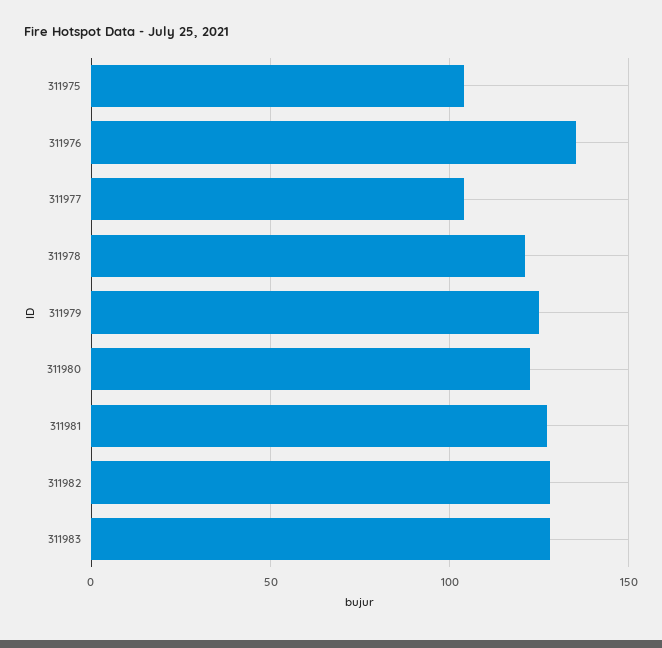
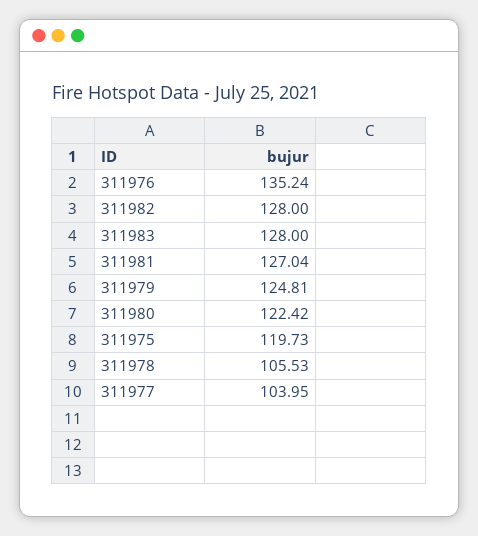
  {
-   "311975": 105,
+   "311975": 119.73,
    "311976": 135.24,
    "311977": 103.95,
-   "311978": 120,
+   "311978": 105.53,
    "311979": 124.81,
    "311980": 122.42,
    "311981": 127.04,
    "311982": 128,
    "311983": 128
  }

